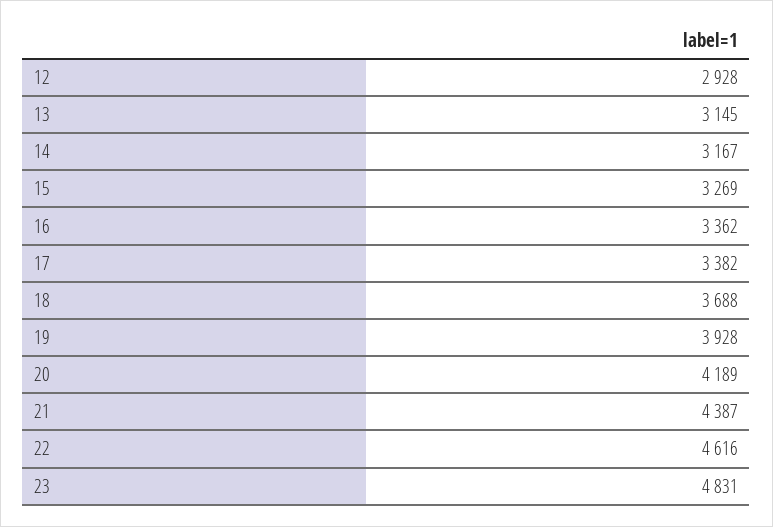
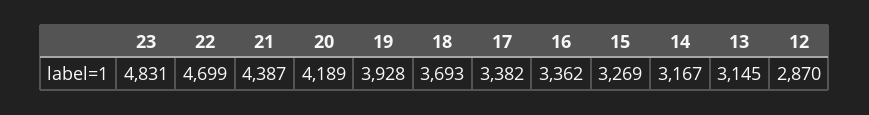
  {
-   "12": 2928,
+   "12": 2870,
    "13": 3145,
    "14": 3167,
    "15": 3269,
    "16": 3362,
    "17": 3382,
-   "18": 3688,
+   "18": 3693,
    "19": 3928,
    "20": 4189,
    "21": 4387,
-   "22": 4616,
+   "22": 4699,
    "23": 4831
  }

